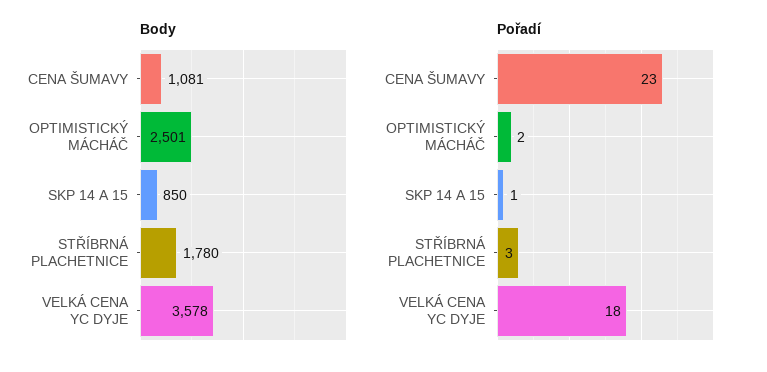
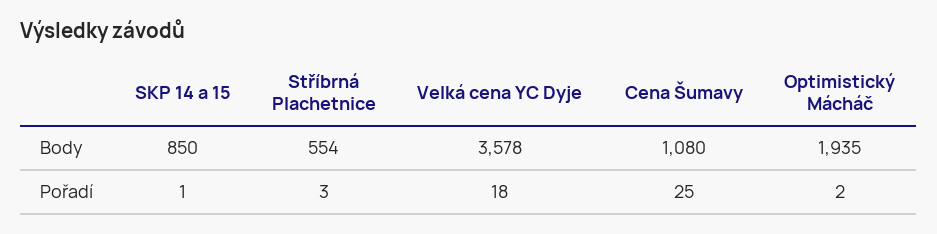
  {
    "Body": {
-     "CENA ŠUMAVY": 1081,
+     "CENA ŠUMAVY": 1080,
-     "OPTIMISTICKÝ MÁCHÁČ": 2501,
+     "OPTIMISTICKÝ MÁCHÁČ": 1935,
      "SKP 14 A 15": 850,
-     "STŘÍBRNÁ PLACHETNICE": 1780,
+     "STŘÍBRNÁ PLACHETNICE": 554,
      "VELKÁ CENA YC DYJE": 3578
    },
    "Pořadí": {
-     "CENA ŠUMAVY": 23,
+     "CENA ŠUMAVY": 25,
      "OPTIMISTICKÝ MÁCHÁČ": 2,
      "SKP 14 A 15": 1,
      "STŘÍBRNÁ PLACHETNICE": 3,
      "VELKÁ CENA YC DYJE": 18
    }
  }

